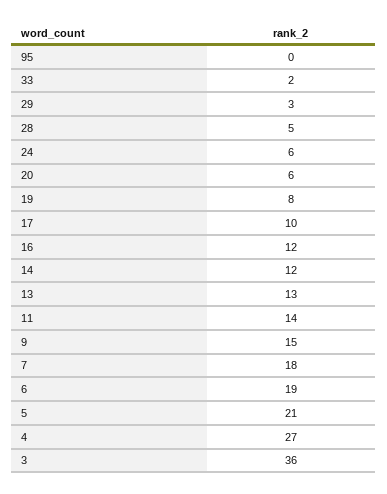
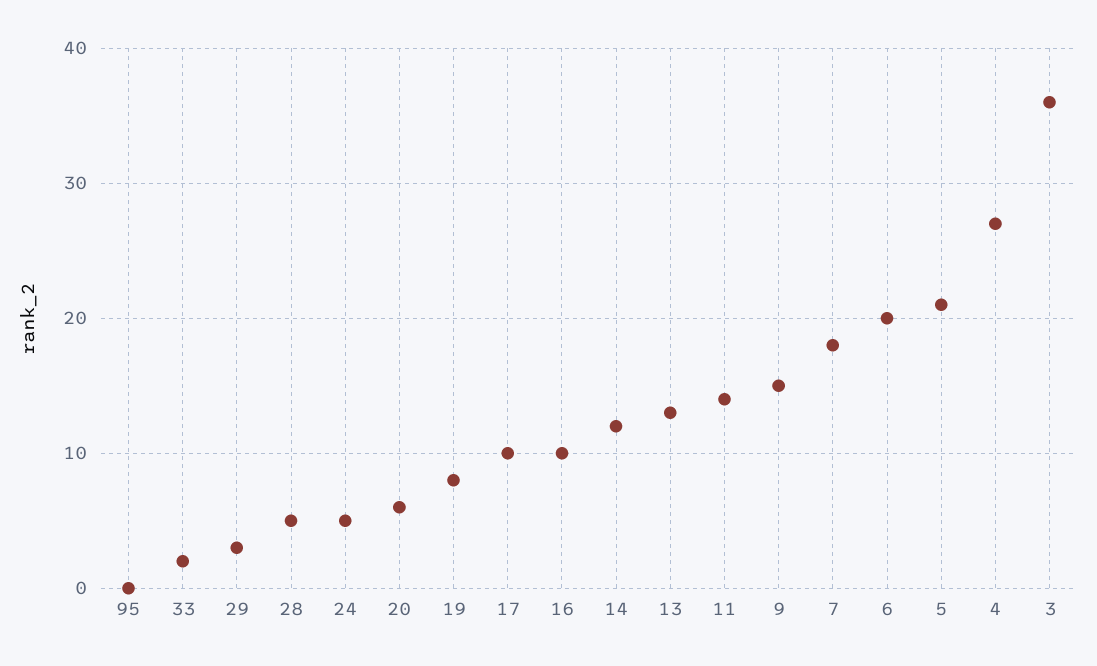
  {
    "95": 0,
    "33": 2,
    "29": 3,
    "28": 5,
-   "24": 6,
+   "24": 5,
    "20": 6,
    "19": 8,
    "17": 10,
-   "16": 12,
+   "16": 10,
    "14": 12,
    "13": 13,
    "11": 14,
    "9": 15,
    "7": 18,
-   "6": 19,
+   "6": 20,
    "5": 21,
    "4": 27,
    "3": 36
  }

